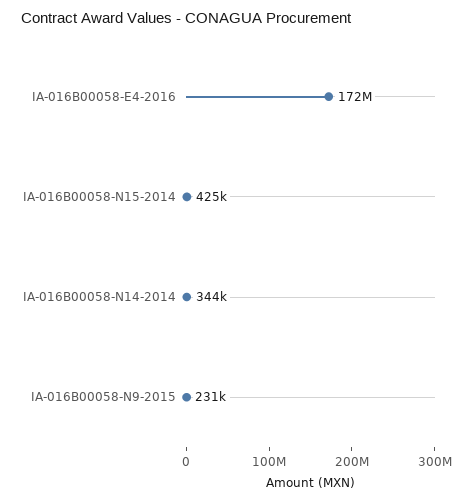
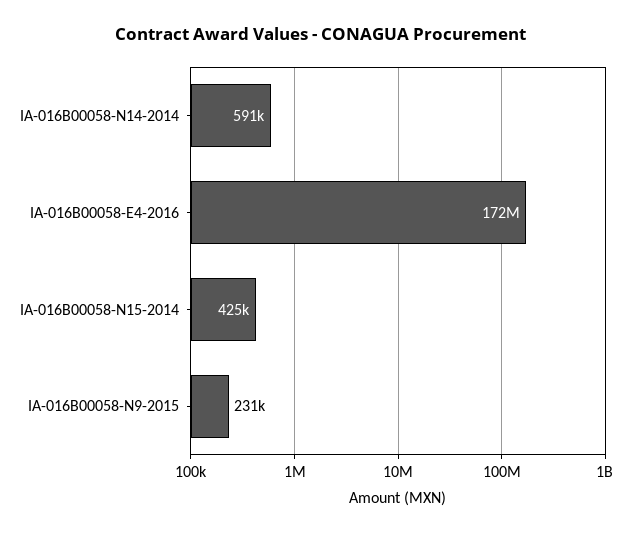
  {
    "IA-016B00058-E4-2016": 172000000,
    "IA-016B00058-N15-2014": 425000,
-   "IA-016B00058-N14-2014": 344000,
+   "IA-016B00058-N14-2014": 591000,
    "IA-016B00058-N9-2015": 231000
  }

